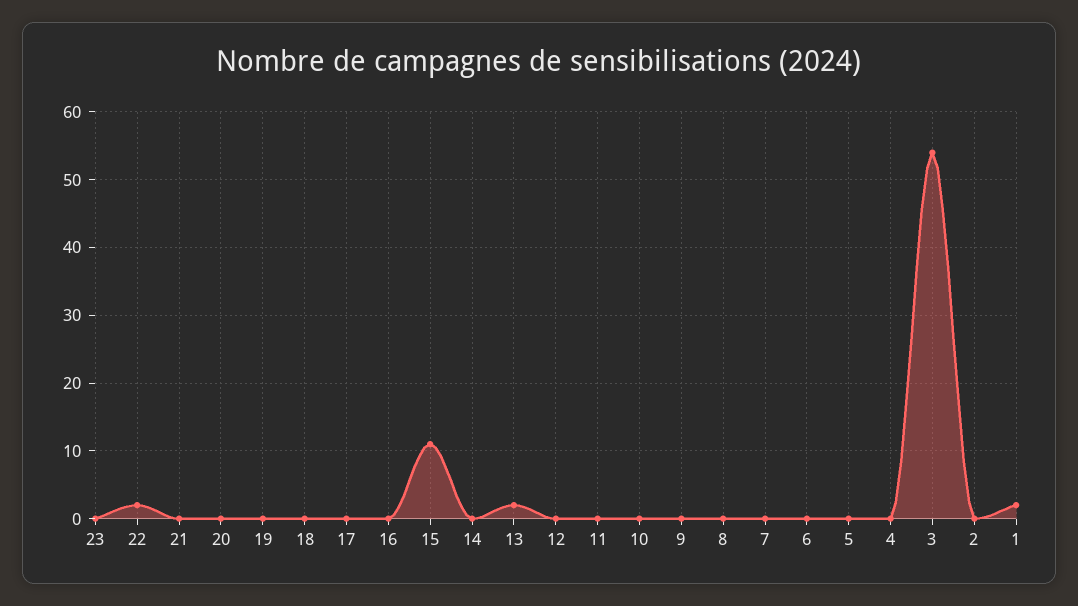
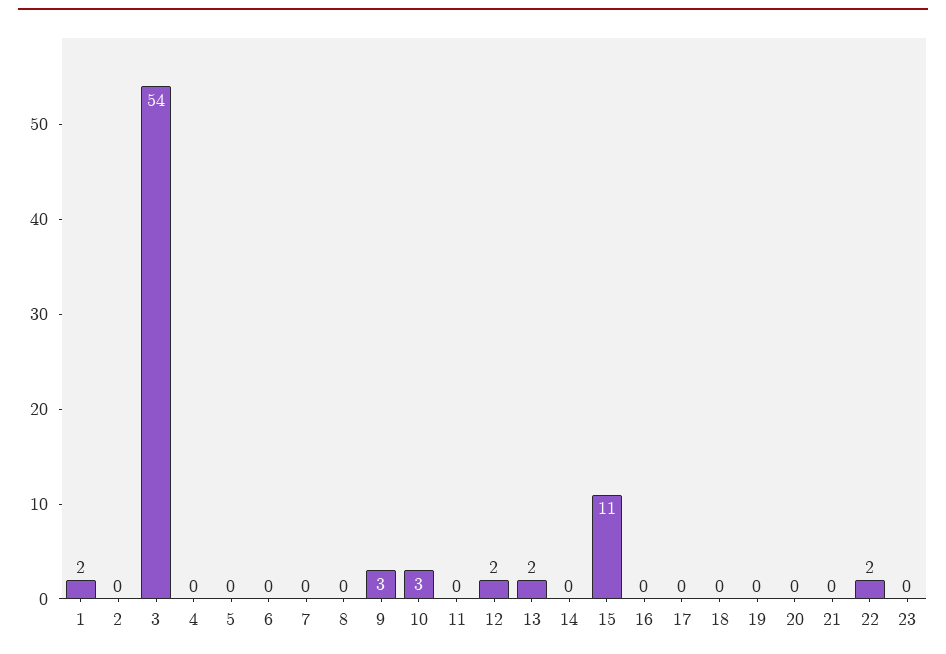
  {
    "23": 0,
    "22": 2,
    "21": 0,
    "20": 0,
    "19": 0,
    "18": 0,
    "17": 0,
    "16": 0,
    "15": 11,
    "14": 0,
    "13": 2,
-   "12": 0,
+   "12": 2,
    "11": 0,
-   "10": 0,
+   "10": 3,
-   "9": 0,
+   "9": 3,
    "8": 0,
    "7": 0,
    "6": 0,
    "5": 0,
    "4": 0,
    "3": 54,
    "2": 0,
    "1": 2
  }

